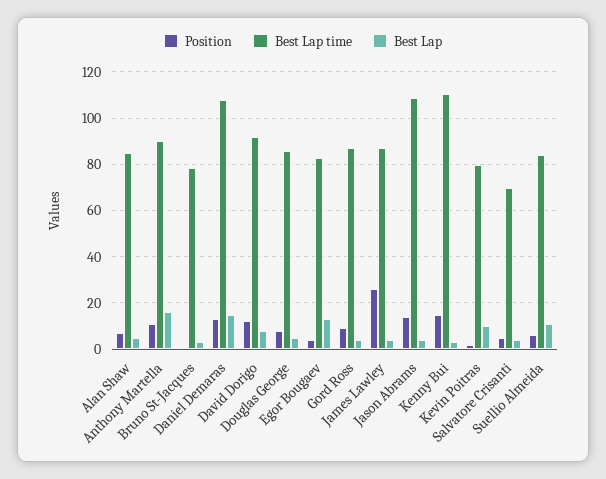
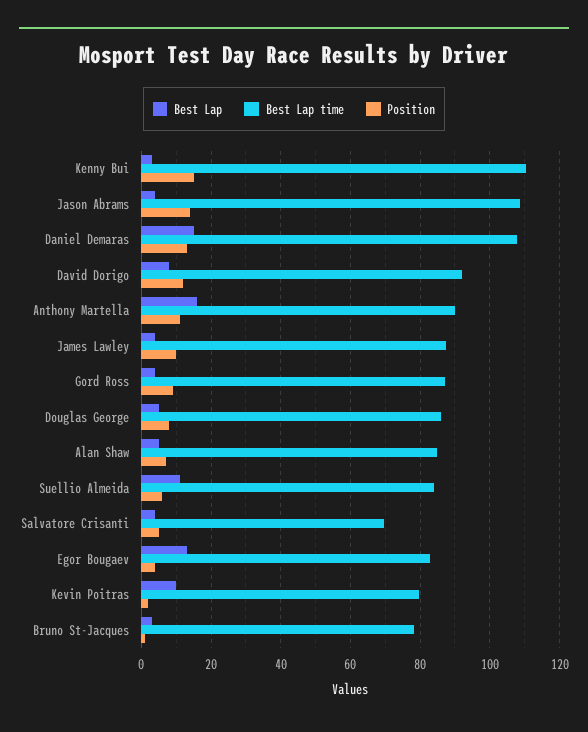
  {
    "Position": {
      "Alan Shaw": 8,
      "Anthony Martella": 12,
      "Bruno St-Jacques": 2,
      "Daniel Demaras": 14,
      "David Dorigo": 12,
      "Douglas George": 8,
      "Egor Bougaev": 4,
      "Gord Ross": 10,
-     "James Lawley": 25,
+     "James Lawley": 10,
      "Jason Abrams": 14,
      "Kenny Bui": 16,
      "Kevin Poitras": 2,
      "Salvatore Crisanti": 6,
      "Suellio Almeida": 6
    },
    "Best Lap time": {
      "Alan Shaw": 84,
      "Anthony Martella": 90,
      "Bruno St-Jacques": 78,
      "Daniel Demaras": 108,
      "David Dorigo": 92,
      "Douglas George": 86,
      "Egor Bougaev": 82,
      "Gord Ross": 88,
      "James Lawley": 88,
      "Jason Abrams": 108,
      "Kenny Bui": 110,
      "Kevin Poitras": 80,
      "Salvatore Crisanti": 70,
      "Suellio Almeida": 84
    },
    "Best Lap": {
      "Alan Shaw": 6,
      "Anthony Martella": 16,
      "Bruno St-Jacques": 4,
      "Daniel Demaras": 16,
      "David Dorigo": 8,
      "Douglas George": 6,
      "Egor Bougaev": 14,
      "Gord Ross": 4,
      "James Lawley": 4,
      "Jason Abrams": 4,
      "Kenny Bui": 4,
      "Kevin Poitras": 10,
      "Salvatore Crisanti": 4,
      "Suellio Almeida": 12
    }
  }

